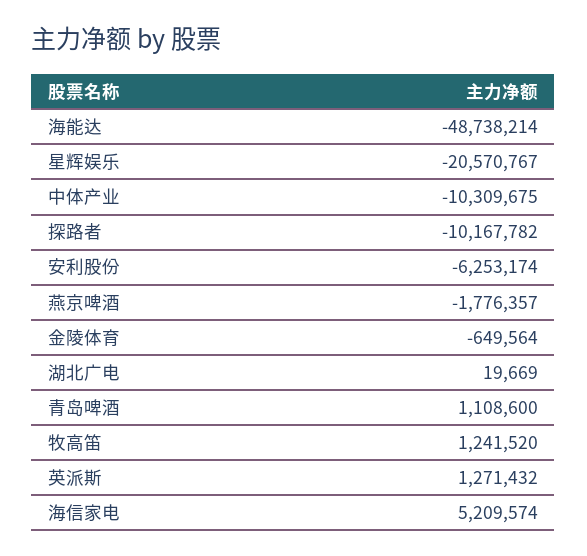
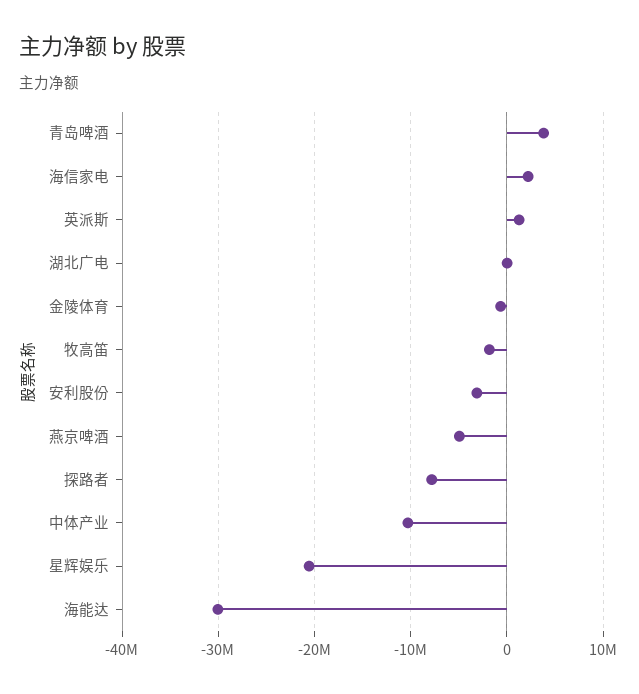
  {
-   "海能达": -48738214,
+   "海能达": -30000000,
    "星辉娱乐": -20570767,
    "中体产业": -10309675,
-   "探路者": -10167782,
+   "探路者": -8000000,
-   "安利股份": -6253174,
+   "安利股份": -3000000,
-   "燕京啤酒": -1776357,
+   "燕京啤酒": -5000000,
    "金陵体育": -649564,
    "湖北广电": 19669,
-   "青岛啤酒": 1108600,
+   "青岛啤酒": 4000000,
-   "牧高笛": 1241520,
+   "牧高笛": -2000000,
    "英派斯": 1271432,
-   "海信家电": 5209574
+   "海信家电": 2000000
  }

